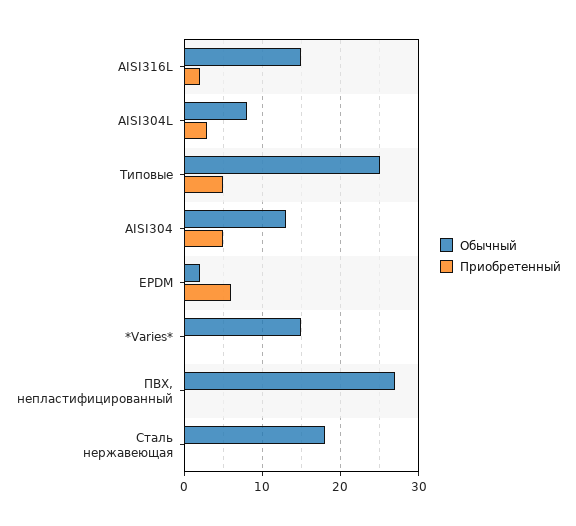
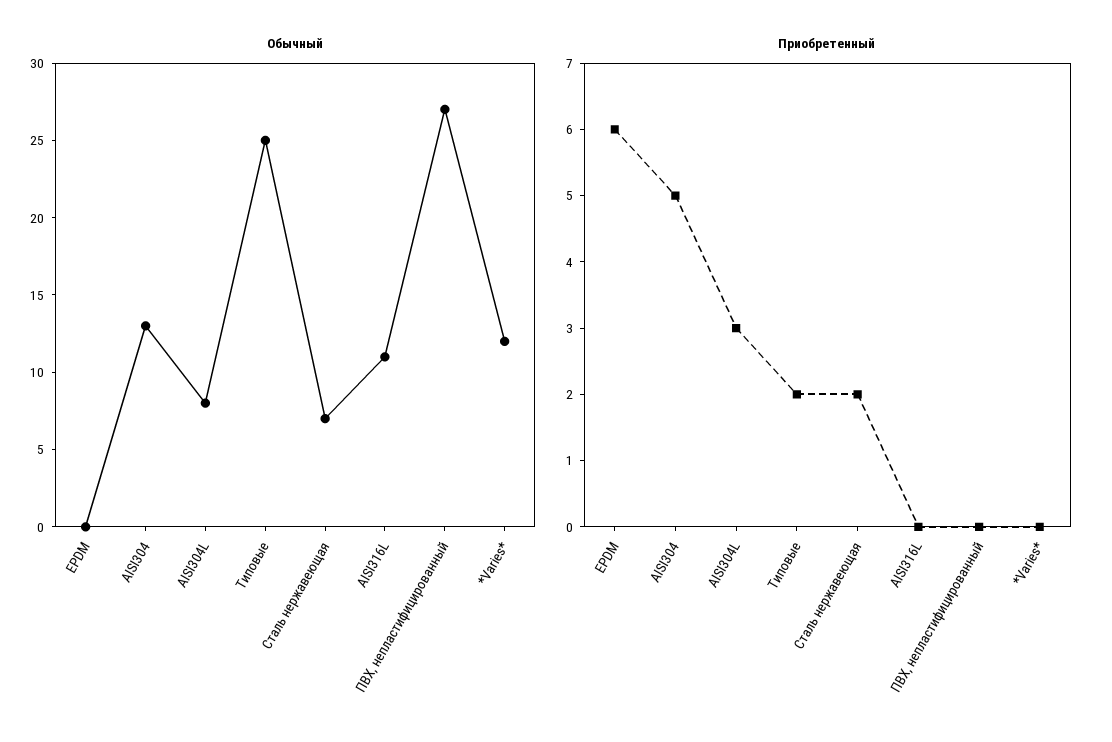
  {
    "Обычный": {
-     "AISI316L": 15,
+     "AISI316L": 11,
      "AISI304L": 8,
      "Типовые": 25,
      "AISI304": 13,
-     "EPDM": 2,
+     "EPDM": 0,
-     "*Varies*": 15,
+     "*Varies*": 12,
      "ПВХ, непластифицированный": 27,
-     "Сталь нержавеющая": 18
+     "Сталь нержавеющая": 7
    },
    "Приобретенный": {
-     "AISI316L": 2,
+     "AISI316L": 0,
      "AISI304L": 3,
-     "Типовые": 5,
+     "Типовые": 2,
      "AISI304": 5,
      "EPDM": 6,
      "*Varies*": 0,
      "ПВХ, непластифицированный": 0,
-     "Сталь нержавеющая": 0
+     "Сталь нержавеющая": 2
    }
  }

